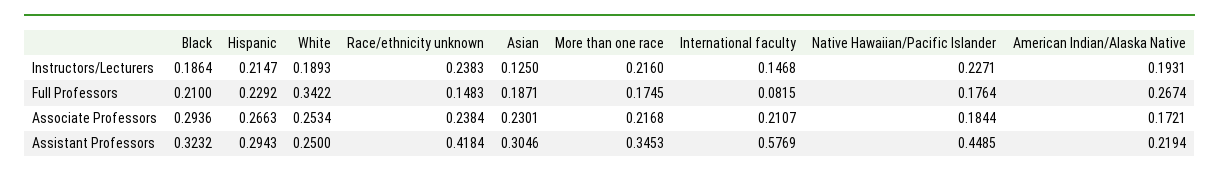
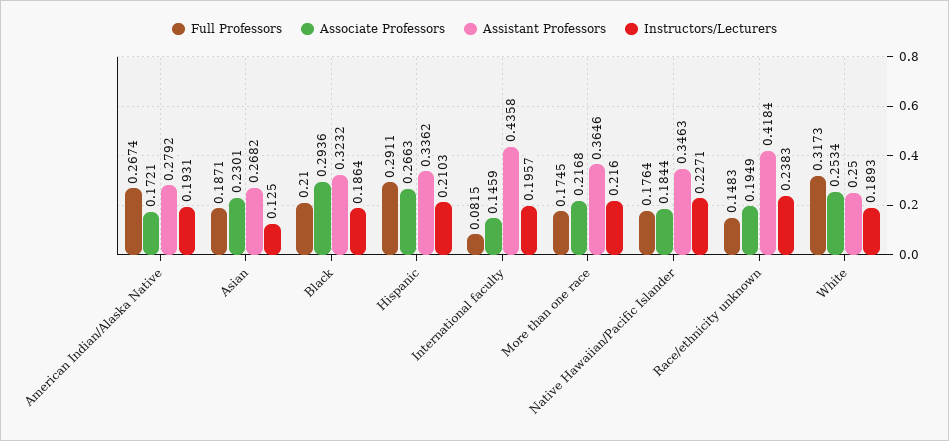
  {
    "Instructors/Lecturers": {
      "Black": 0.1864,
-     "Hispanic": 0.2147,
+     "Hispanic": 0.2103,
      "White": 0.1893,
      "Race/ethnicity unknown": 0.2383,
      "Asian": 0.125,
      "More than one race": 0.216,
-     "International faculty": 0.1468,
+     "International faculty": 0.1957,
      "Native Hawaiian/Pacific Islander": 0.2271,
      "American Indian/Alaska Native": 0.1931
    },
    "Full Professors": {
      "Black": 0.21,
-     "Hispanic": 0.2292,
+     "Hispanic": 0.2911,
-     "White": 0.3422,
+     "White": 0.3173,
      "Race/ethnicity unknown": 0.1483,
      "Asian": 0.1871,
      "More than one race": 0.1745,
      "International faculty": 0.0815,
      "Native Hawaiian/Pacific Islander": 0.1764,
      "American Indian/Alaska Native": 0.2674
    },
    "Associate Professors": {
      "Black": 0.2936,
      "Hispanic": 0.2663,
      "White": 0.2534,
-     "Race/ethnicity unknown": 0.2384,
+     "Race/ethnicity unknown": 0.1949,
      "Asian": 0.2301,
      "More than one race": 0.2168,
-     "International faculty": 0.2107,
+     "International faculty": 0.1459,
      "Native Hawaiian/Pacific Islander": 0.1844,
      "American Indian/Alaska Native": 0.1721
    },
    "Assistant Professors": {
      "Black": 0.3232,
-     "Hispanic": 0.2943,
+     "Hispanic": 0.3362,
      "White": 0.25,
      "Race/ethnicity unknown": 0.4184,
-     "Asian": 0.3046,
+     "Asian": 0.2682,
-     "More than one race": 0.3453,
+     "More than one race": 0.3646,
-     "International faculty": 0.5769,
+     "International faculty": 0.4358,
-     "Native Hawaiian/Pacific Islander": 0.4485,
+     "Native Hawaiian/Pacific Islander": 0.3463,
-     "American Indian/Alaska Native": 0.2194
+     "American Indian/Alaska Native": 0.2792
    }
  }

